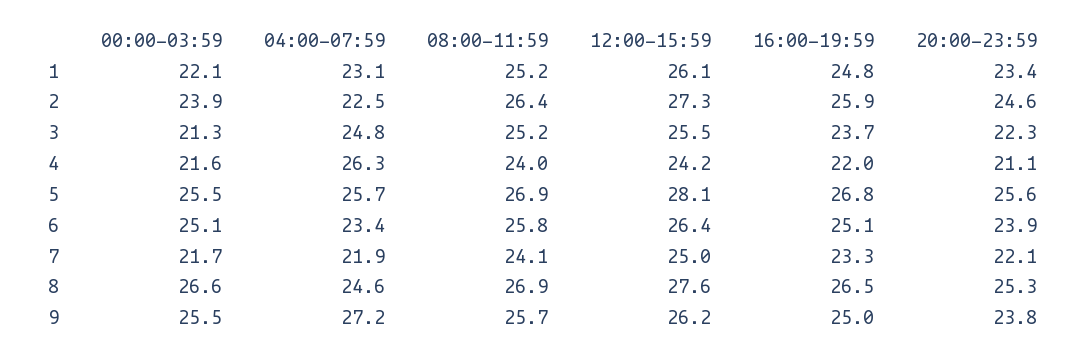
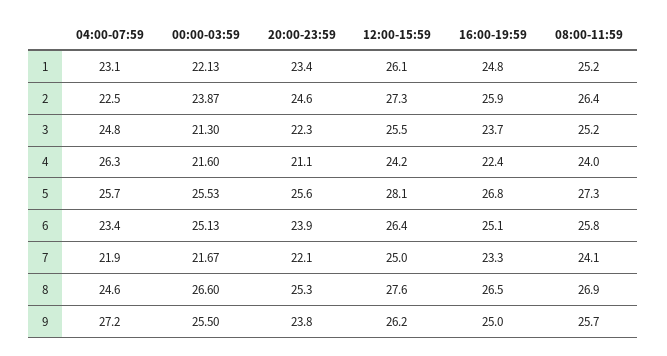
  {
    "00:00-03:59": {
      "1": 22.13,
      "2": 23.87,
      "3": 21.3,
      "4": 21.6,
      "5": 25.53,
      "6": 25.13,
      "7": 21.67,
      "8": 26.6,
      "9": 25.5
    },
    "04:00-07:59": {
      "1": 23.1,
      "2": 22.5,
      "3": 24.8,
      "4": 26.3,
      "5": 25.7,
      "6": 23.4,
      "7": 21.9,
      "8": 24.6,
      "9": 27.2
    },
    "08:00-11:59": {
      "1": 25.2,
      "2": 26.4,
      "3": 25.2,
      "4": 24,
-     "5": 26.9,
+     "5": 27.3,
      "6": 25.8,
      "7": 24.1,
      "8": 26.9,
      "9": 25.7
    },
    "12:00-15:59": {
      "1": 26.1,
      "2": 27.3,
      "3": 25.5,
      "4": 24.2,
      "5": 28.1,
      "6": 26.4,
      "7": 25,
      "8": 27.6,
      "9": 26.2
    },
    "16:00-19:59": {
      "1": 24.8,
      "2": 25.9,
      "3": 23.7,
-     "4": 22,
+     "4": 22.4,
      "5": 26.8,
      "6": 25.1,
      "7": 23.3,
      "8": 26.5,
      "9": 25
    },
    "20:00-23:59": {
      "1": 23.4,
      "2": 24.6,
      "3": 22.3,
      "4": 21.1,
      "5": 25.6,
      "6": 23.9,
      "7": 22.1,
      "8": 25.3,
      "9": 23.8
    }
  }

